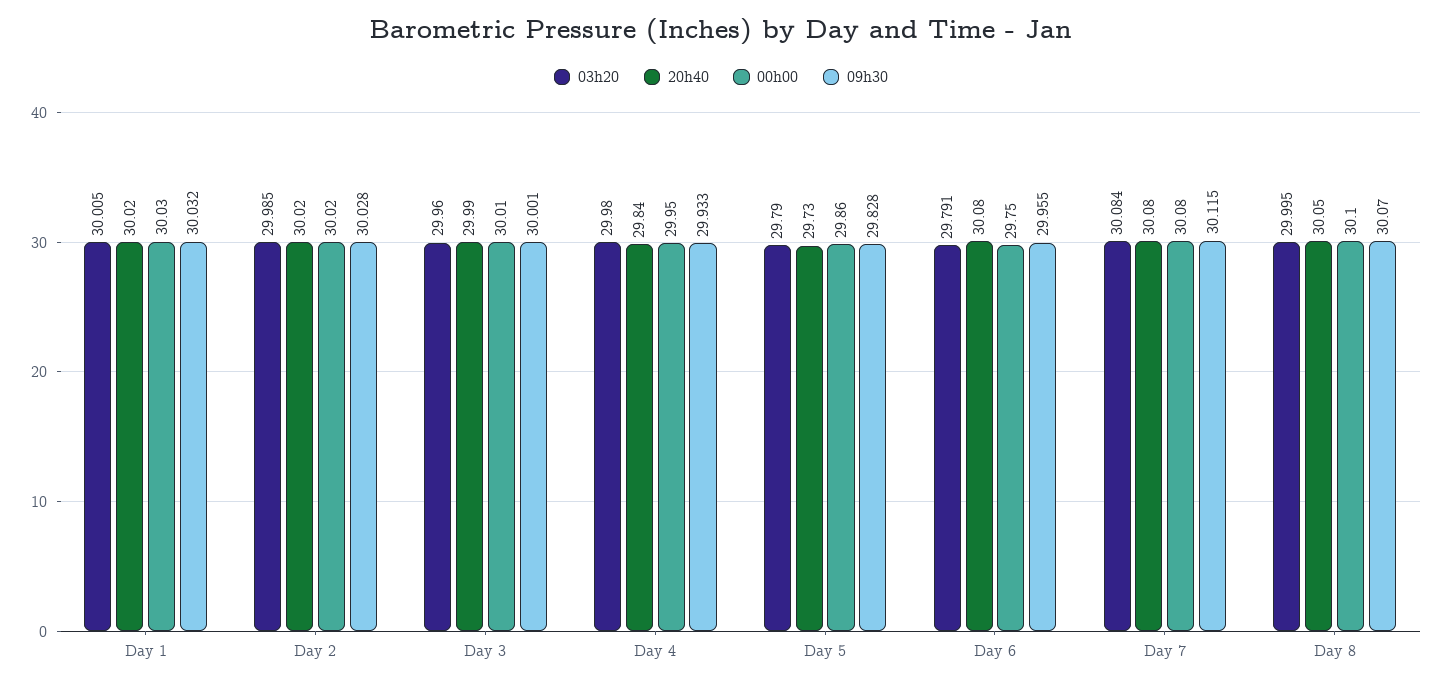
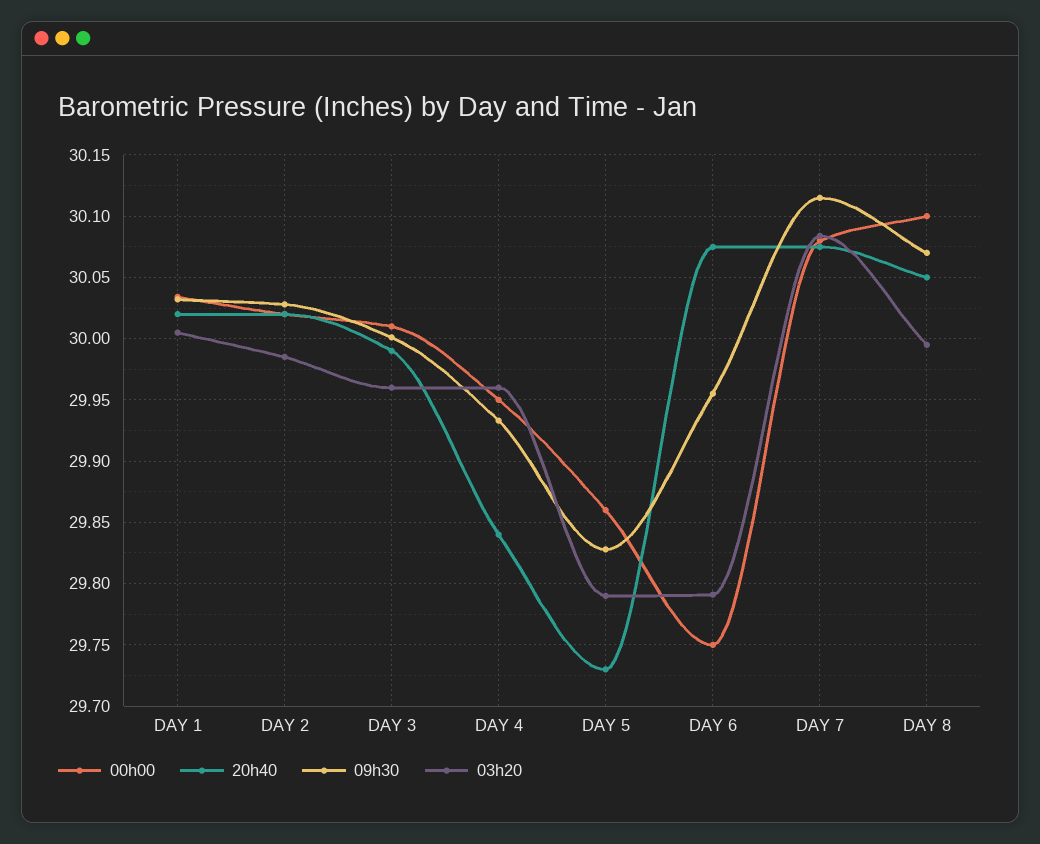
  {
    "03h20": {
      "Day 1": 30.005,
      "Day 2": 29.985,
      "Day 3": 29.96,
-     "Day 4": 29.98,
+     "Day 4": 29.96,
      "Day 5": 29.79,
      "Day 6": 29.791,
      "Day 7": 30.084,
      "Day 8": 29.995
    },
    "20h40": {
      "Day 1": 30.02,
      "Day 2": 30.02,
      "Day 3": 29.99,
      "Day 4": 29.84,
      "Day 5": 29.73,
      "Day 6": 30.08,
      "Day 7": 30.08,
      "Day 8": 30.05
    },
    "00h00": {
      "Day 1": 30.03,
      "Day 2": 30.02,
      "Day 3": 30.01,
      "Day 4": 29.95,
      "Day 5": 29.86,
      "Day 6": 29.75,
      "Day 7": 30.08,
      "Day 8": 30.1
    },
    "09h30": {
      "Day 1": 30.032,
      "Day 2": 30.028,
      "Day 3": 30.001,
      "Day 4": 29.933,
      "Day 5": 29.828,
      "Day 6": 29.955,
      "Day 7": 30.115,
      "Day 8": 30.07
    }
  }

